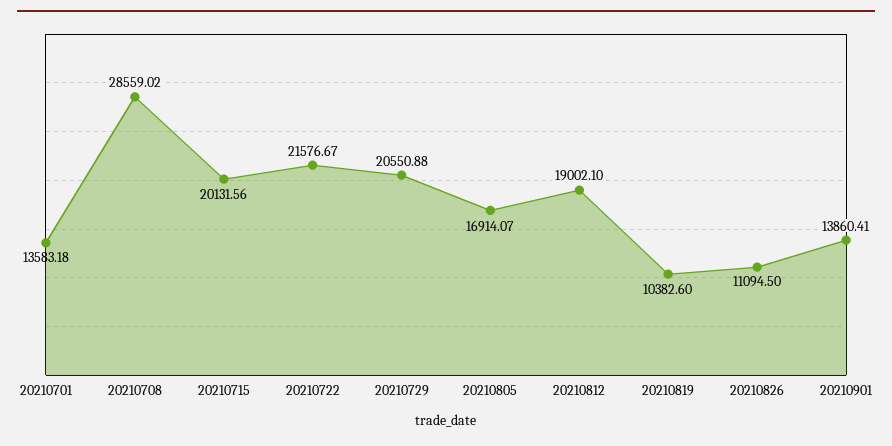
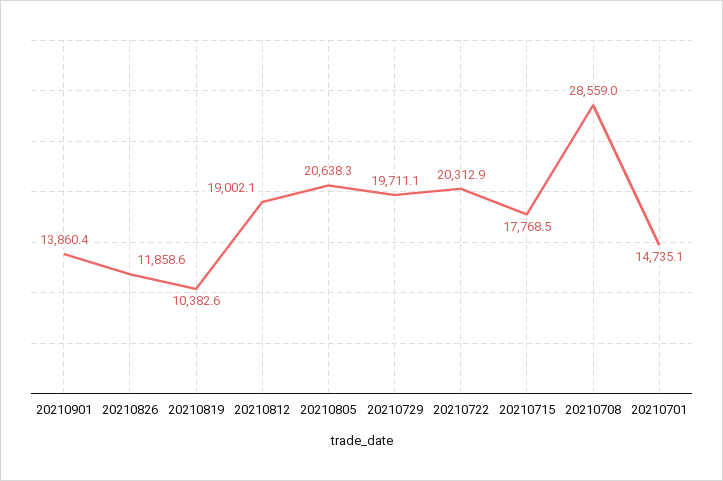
  {
-   "20210701": 13583.18,
+   "20210701": 14735.1,
    "20210708": 28559.02,
-   "20210715": 20131.56,
+   "20210715": 17768.5,
-   "20210722": 21576.67,
+   "20210722": 20312.9,
-   "20210729": 20550.88,
+   "20210729": 19711.1,
-   "20210805": 16914.07,
+   "20210805": 20638.3,
    "20210812": 19002.1,
    "20210819": 10382.6,
-   "20210826": 11094.5,
+   "20210826": 11858.6,
    "20210901": 13860.41
  }

